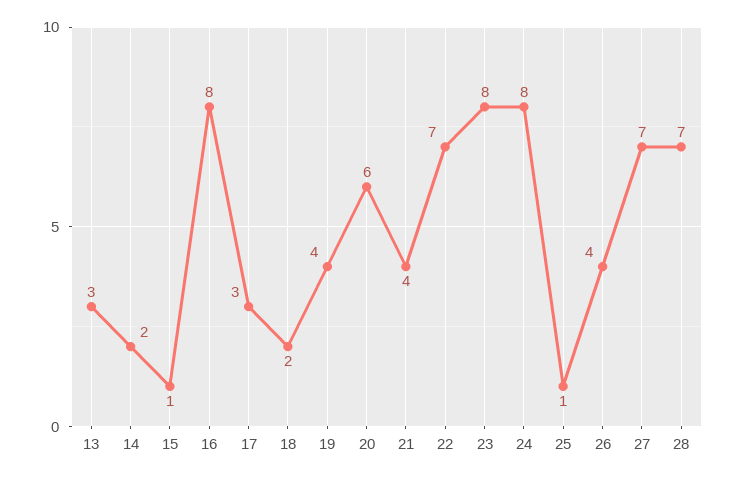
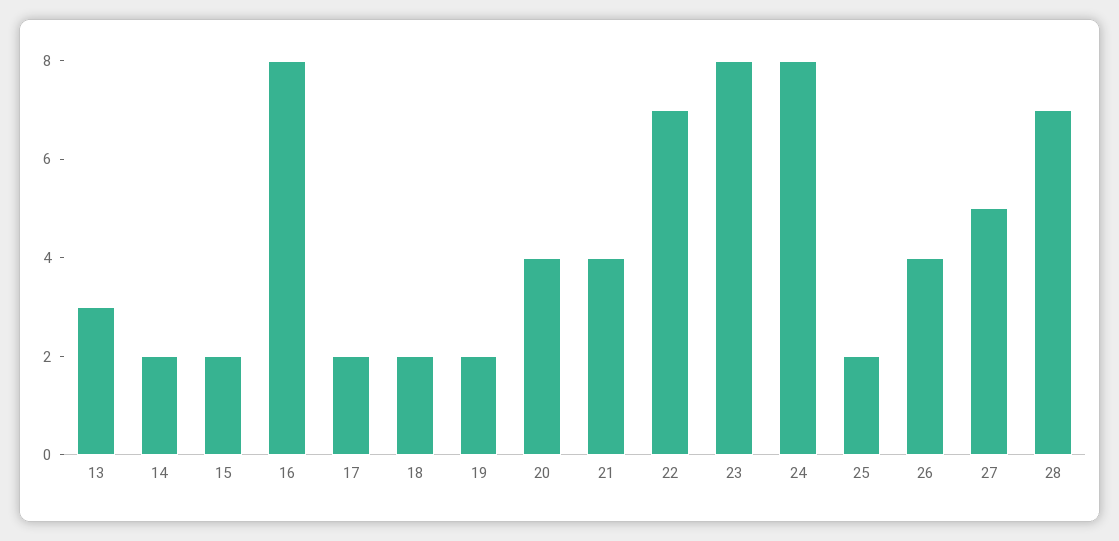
  {
    "13": 3,
    "14": 2,
-   "15": 1,
+   "15": 2,
    "16": 8,
-   "17": 3,
+   "17": 2,
    "18": 2,
-   "19": 4,
+   "19": 2,
-   "20": 6,
+   "20": 4,
    "21": 4,
    "22": 7,
    "23": 8,
    "24": 8,
-   "25": 1,
+   "25": 2,
    "26": 4,
-   "27": 7,
+   "27": 5,
    "28": 7
  }

